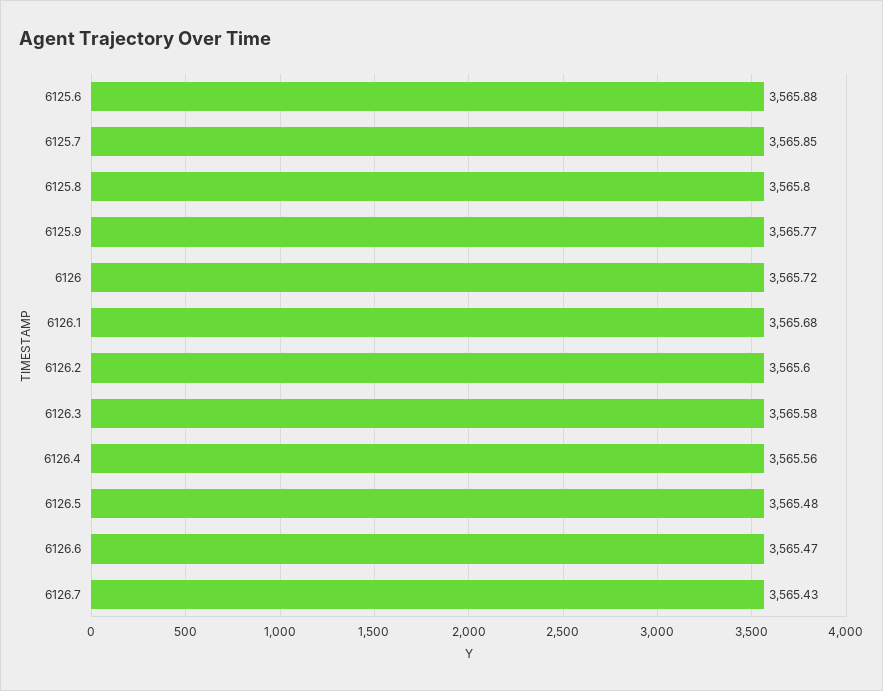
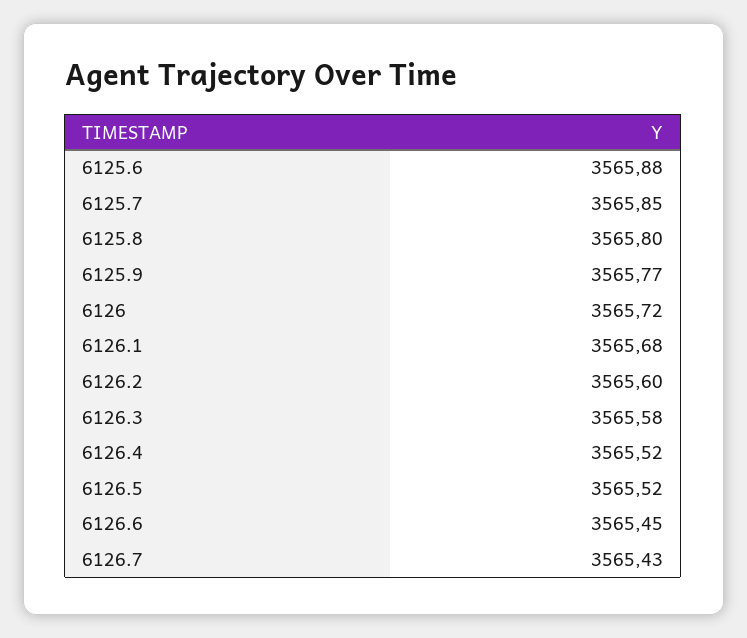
  {
    "6125.6": 3565.88,
    "6125.7": 3565.85,
    "6125.8": 3565.8,
    "6125.9": 3565.77,
    "6126": 3565.72,
    "6126.1": 3565.68,
    "6126.2": 3565.6,
    "6126.3": 3565.58,
-   "6126.4": 3565.56,
+   "6126.4": 3565.52,
-   "6126.5": 3565.48,
+   "6126.5": 3565.52,
-   "6126.6": 3565.47,
+   "6126.6": 3565.45,
    "6126.7": 3565.43
  }

